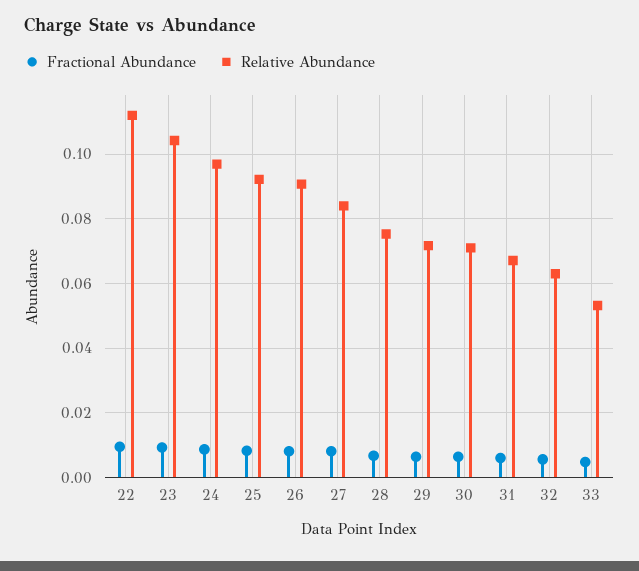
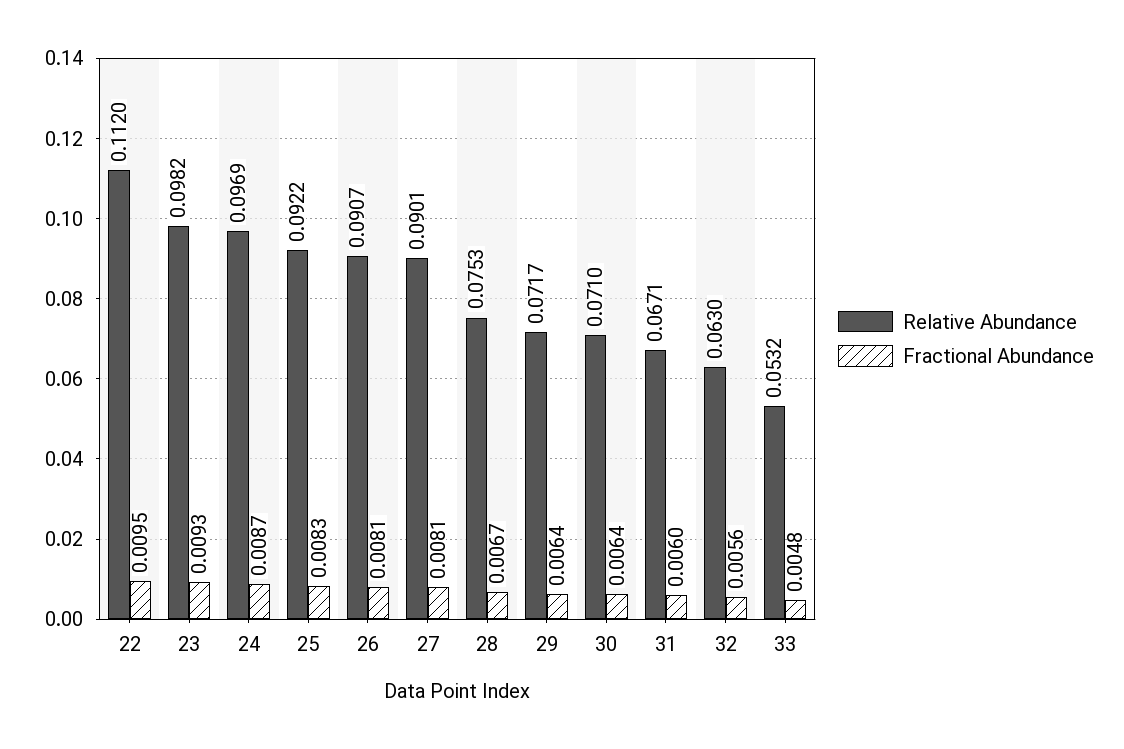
  {
    "Fractional Abundance": {
      "22": 0.0095,
      "23": 0.0093,
      "24": 0.0087,
      "25": 0.0083,
      "26": 0.0081,
      "27": 0.0081,
      "28": 0.0067,
      "29": 0.0064,
      "30": 0.0064,
      "31": 0.006,
      "32": 0.0056,
      "33": 0.0048
    },
    "Relative Abundance": {
      "22": 0.112,
-     "23": 0.104,
+     "23": 0.0982,
      "24": 0.0969,
      "25": 0.0922,
      "26": 0.0907,
-     "27": 0.084,
+     "27": 0.0901,
      "28": 0.0753,
      "29": 0.0717,
      "30": 0.071,
      "31": 0.0671,
      "32": 0.063,
      "33": 0.0532
    }
  }

